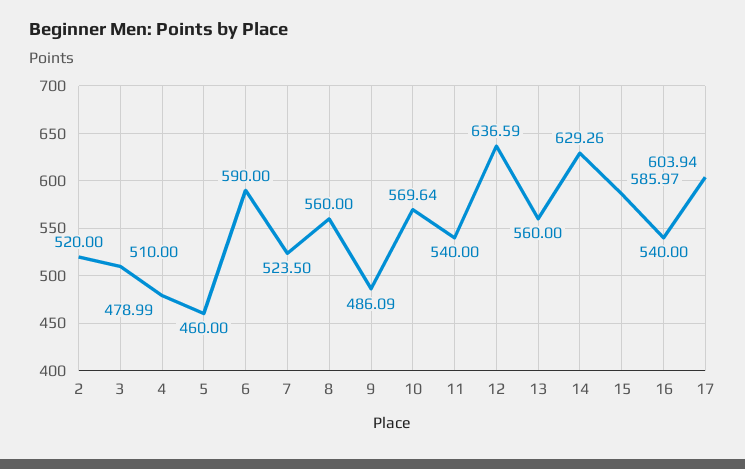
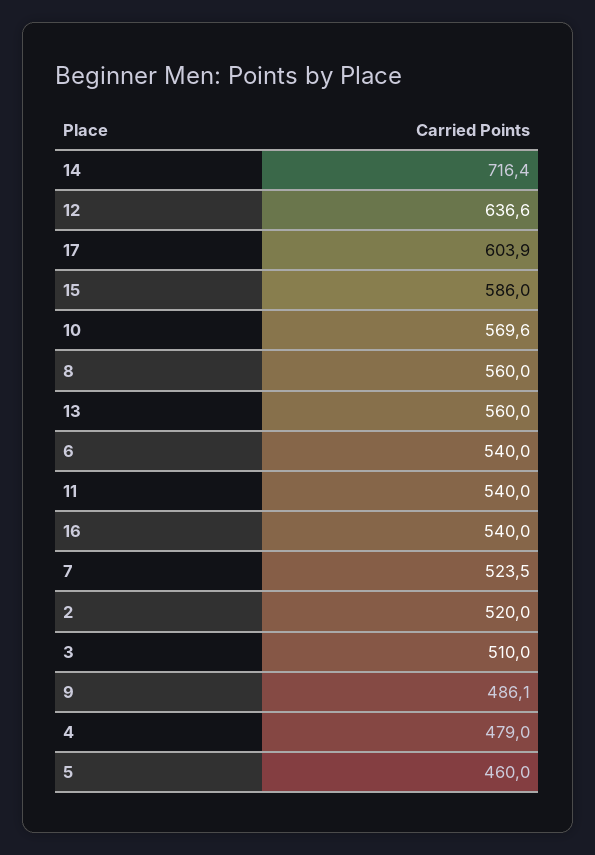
  {
    "2": 520,
    "3": 510,
    "4": 478.99,
    "5": 460,
-   "6": 590,
+   "6": 540,
    "7": 523.5,
    "8": 560,
    "9": 486.09,
    "10": 569.64,
    "11": 540,
    "12": 636.59,
    "13": 560,
-   "14": 629.26,
+   "14": 716.4,
    "15": 585.97,
    "16": 540,
    "17": 603.94
  }

